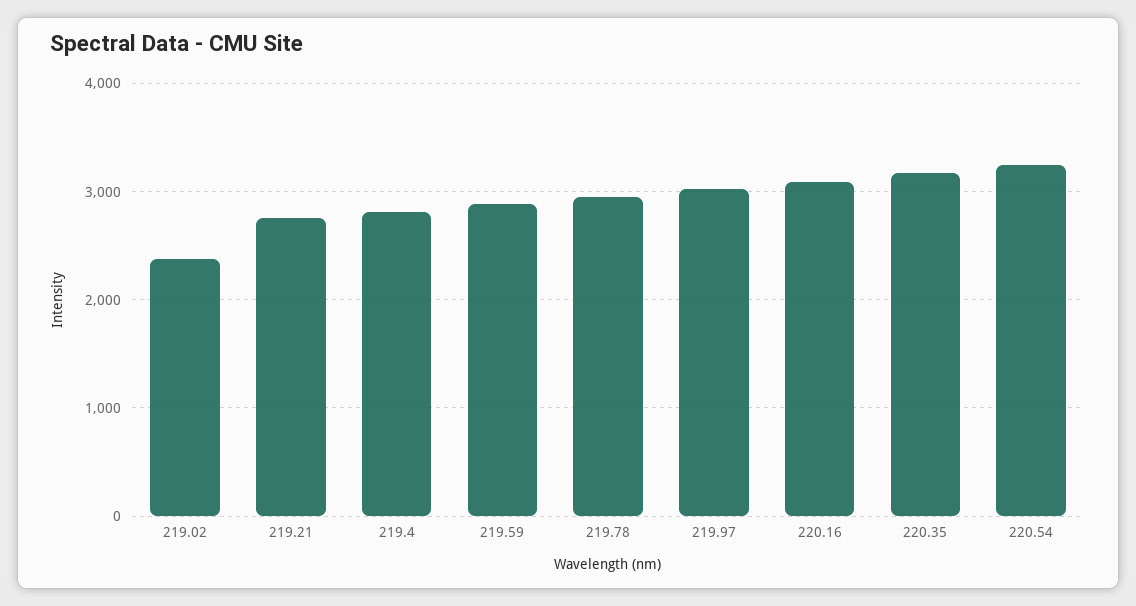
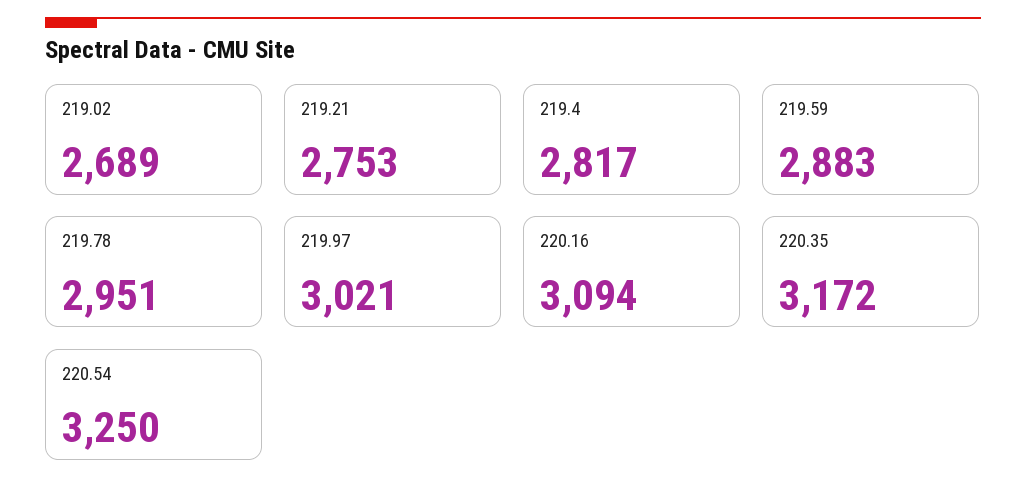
  {
-   "219.02": 2400,
+   "219.02": 2689,
    "219.21": 2753,
    "219.4": 2817,
    "219.59": 2883,
    "219.78": 2951,
    "219.97": 3021,
    "220.16": 3094,
    "220.35": 3172,
    "220.54": 3250
  }

